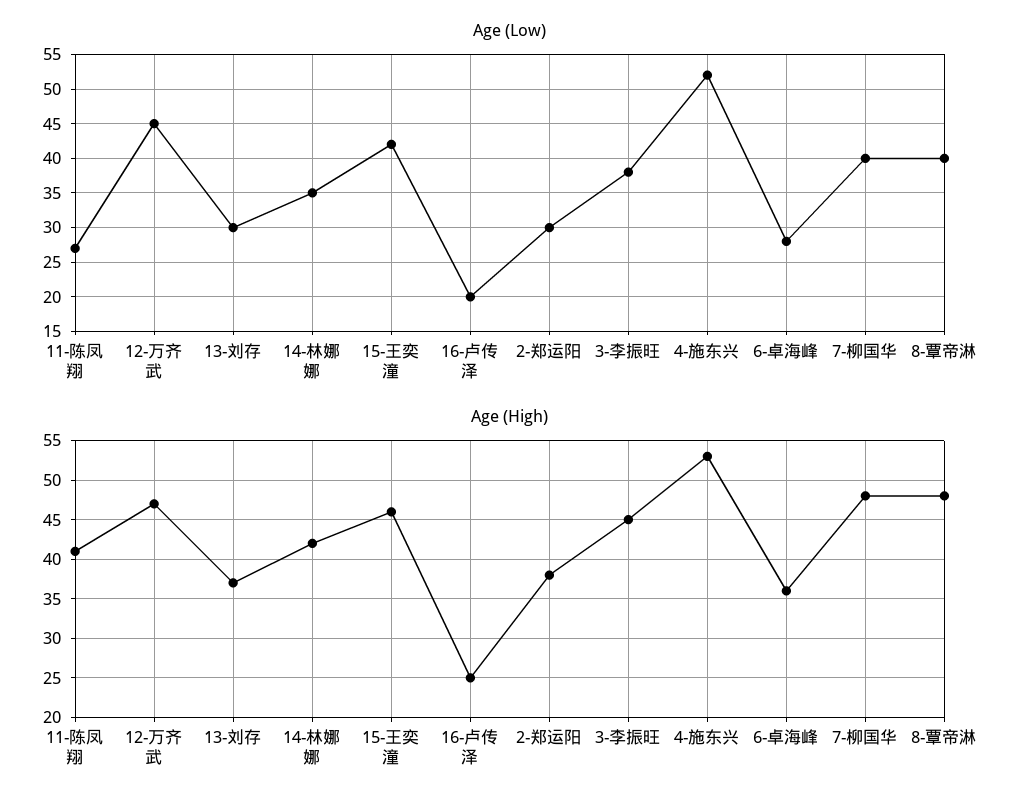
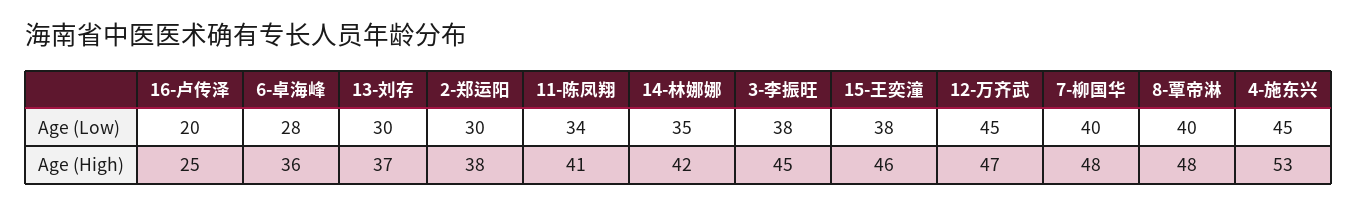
  {
    "Age (Low)": {
-     "11-陈凤翔": 27,
+     "11-陈凤翔": 34,
      "12-万齐武": 45,
      "13-刘存": 30,
      "14-林娜娜": 35,
-     "15-王奕潼": 42,
+     "15-王奕潼": 38,
      "16-卢传泽": 20,
      "2-郑运阳": 30,
      "3-李振旺": 38,
-     "4-施东兴": 52,
+     "4-施东兴": 45,
      "6-卓海峰": 28,
      "7-柳国华": 40,
      "8-覃帝淋": 40
    },
    "Age (High)": {
      "11-陈凤翔": 41,
      "12-万齐武": 47,
      "13-刘存": 37,
      "14-林娜娜": 42,
      "15-王奕潼": 46,
      "16-卢传泽": 25,
      "2-郑运阳": 38,
      "3-李振旺": 45,
      "4-施东兴": 53,
      "6-卓海峰": 36,
      "7-柳国华": 48,
      "8-覃帝淋": 48
    }
  }

